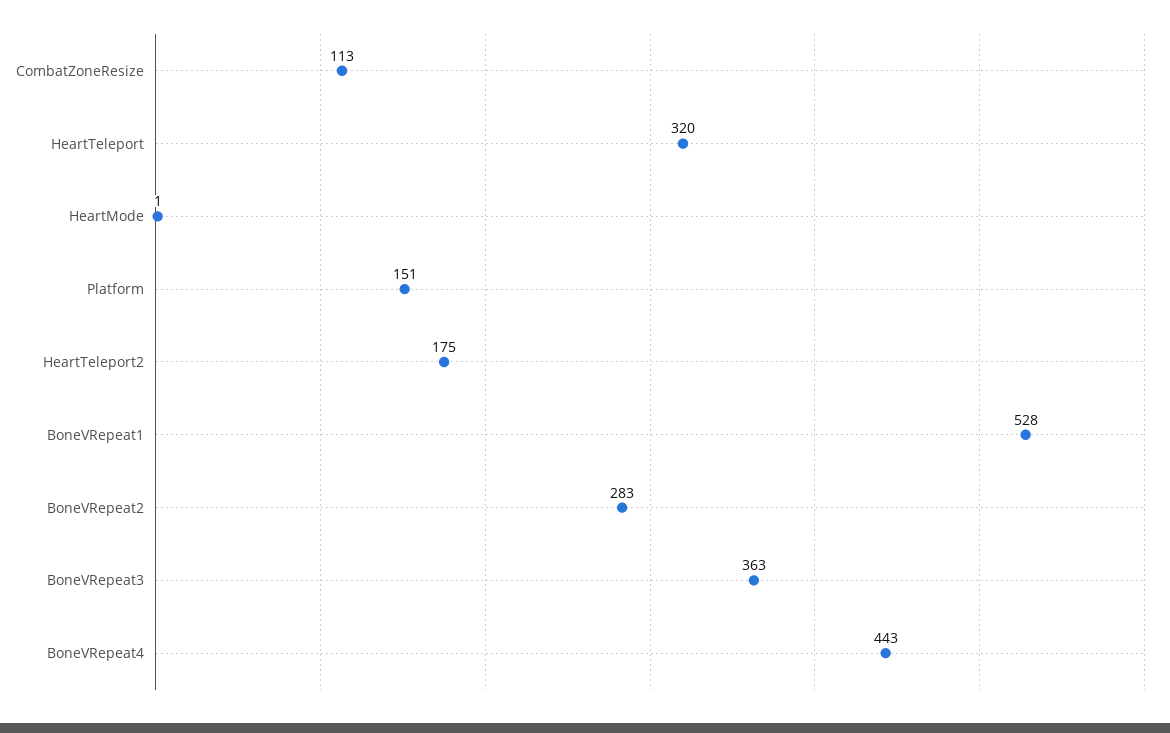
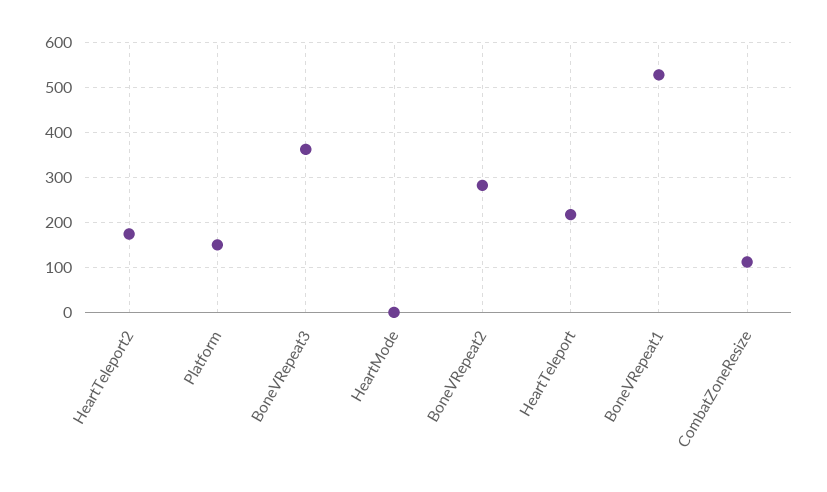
  {
    "CombatZoneResize": 113,
-   "HeartTeleport": 320,
+   "HeartTeleport": 220,
    "HeartMode": 1,
    "Platform": 151,
    "HeartTeleport2": 175,
    "BoneVRepeat1": 528,
    "BoneVRepeat2": 283,
-   "BoneVRepeat3": 363,
+   "BoneVRepeat3": 363
-   "BoneVRepeat4": 443
  }

